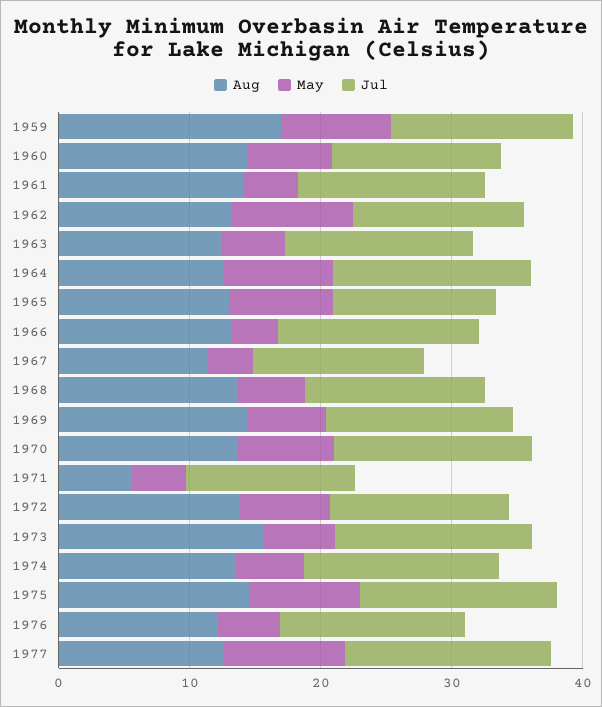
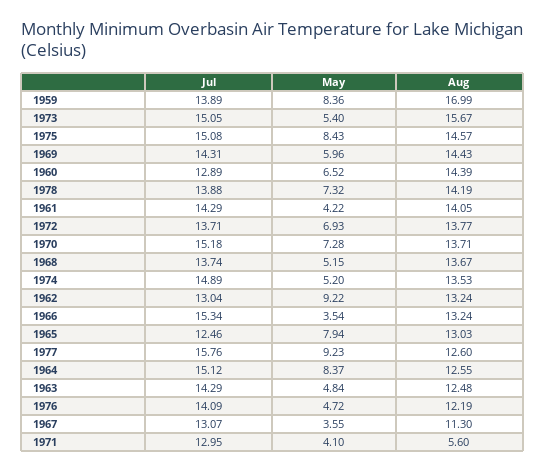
  {
    "Aug": {
      "1959": 16.99,
      "1960": 14.39,
      "1961": 14.05,
      "1962": 13.24,
      "1963": 12.48,
      "1964": 12.55,
      "1965": 13.03,
      "1966": 13.24,
      "1967": 11.3,
      "1968": 13.67,
      "1969": 14.43,
      "1970": 13.71,
      "1971": 5.6,
      "1972": 13.77,
      "1973": 15.67,
      "1974": 13.53,
      "1975": 14.57,
      "1976": 12.19,
-     "1977": 12.6
+     "1977": 12.6,
+     "1978": 14.19
    },
    "May": {
      "1959": 8.36,
      "1960": 6.52,
      "1961": 4.22,
      "1962": 9.22,
      "1963": 4.84,
      "1964": 8.37,
      "1965": 7.94,
      "1966": 3.54,
      "1967": 3.55,
      "1968": 5.15,
      "1969": 5.96,
      "1970": 7.28,
      "1971": 4.1,
      "1972": 6.93,
      "1973": 5.4,
      "1974": 5.2,
      "1975": 8.43,
      "1976": 4.72,
-     "1977": 9.23
+     "1977": 9.23,
+     "1978": 7.32
    },
    "Jul": {
      "1959": 13.89,
      "1960": 12.89,
      "1961": 14.29,
      "1962": 13.04,
      "1963": 14.29,
      "1964": 15.12,
      "1965": 12.46,
      "1966": 15.34,
      "1967": 13.07,
      "1968": 13.74,
      "1969": 14.31,
      "1970": 15.18,
      "1971": 12.95,
      "1972": 13.71,
      "1973": 15.05,
      "1974": 14.89,
      "1975": 15.08,
      "1976": 14.09,
-     "1977": 15.76
+     "1977": 15.76,
+     "1978": 13.88
    }
  }

